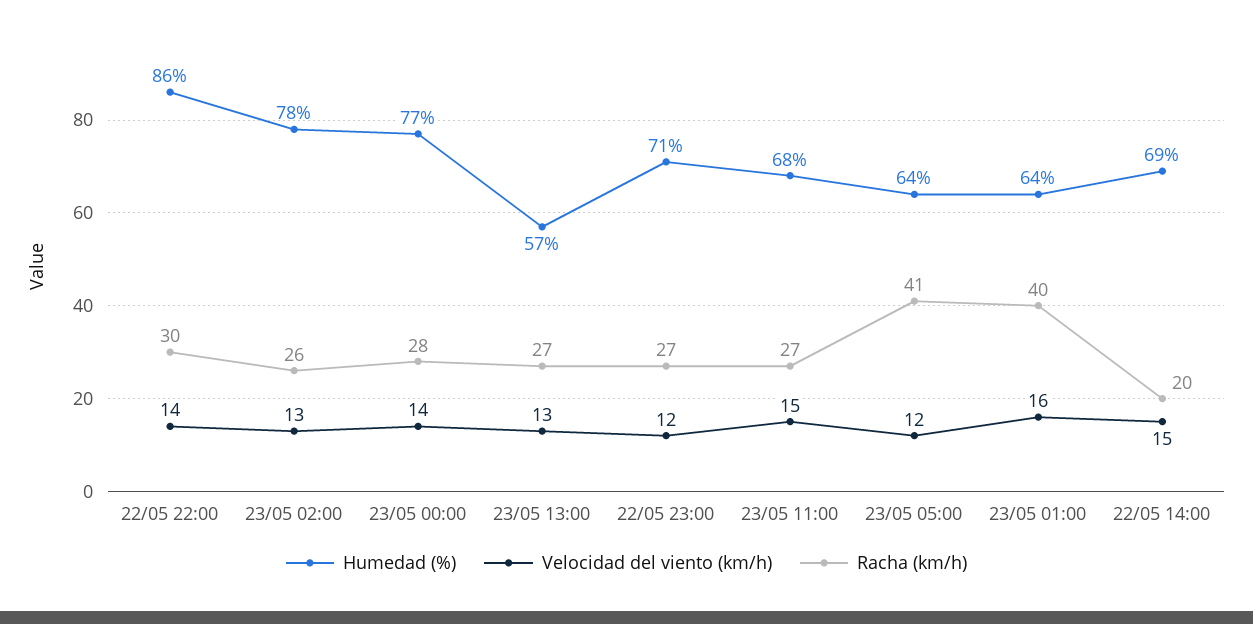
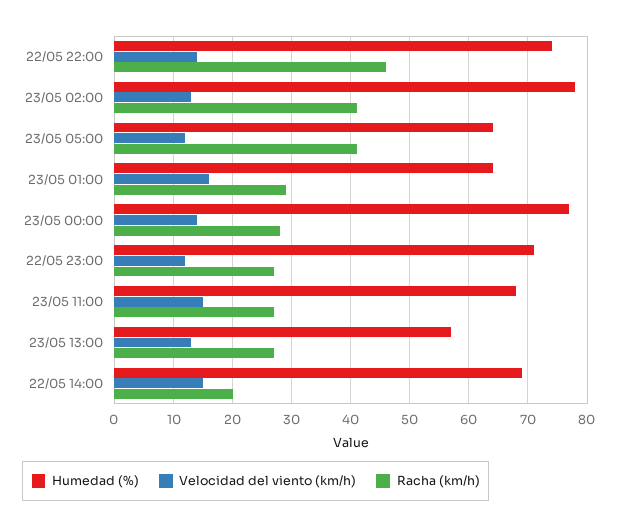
  {
    "Humedad (%)": {
-     "22/05 22:00": 86,
+     "22/05 22:00": 75,
      "23/05 02:00": 78,
      "23/05 00:00": 77,
      "23/05 13:00": 57,
      "22/05 23:00": 71,
      "23/05 11:00": 68,
      "23/05 05:00": 64,
      "23/05 01:00": 64,
      "22/05 14:00": 69
    },
    "Velocidad del viento (km/h)": {
      "22/05 22:00": 14,
      "23/05 02:00": 13,
      "23/05 00:00": 14,
      "23/05 13:00": 13,
      "22/05 23:00": 12,
      "23/05 11:00": 15,
      "23/05 05:00": 12,
      "23/05 01:00": 16,
      "22/05 14:00": 15
    },
    "Racha (km/h)": {
-     "22/05 22:00": 30,
+     "22/05 22:00": 45,
-     "23/05 02:00": 26,
+     "23/05 02:00": 40,
      "23/05 00:00": 28,
      "23/05 13:00": 27,
      "22/05 23:00": 27,
      "23/05 11:00": 27,
      "23/05 05:00": 41,
-     "23/05 01:00": 40,
+     "23/05 01:00": 30,
      "22/05 14:00": 20
    }
  }

